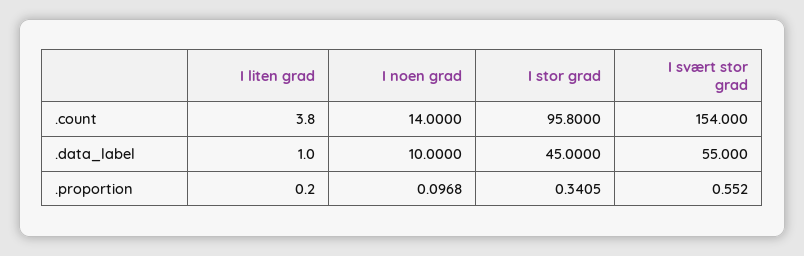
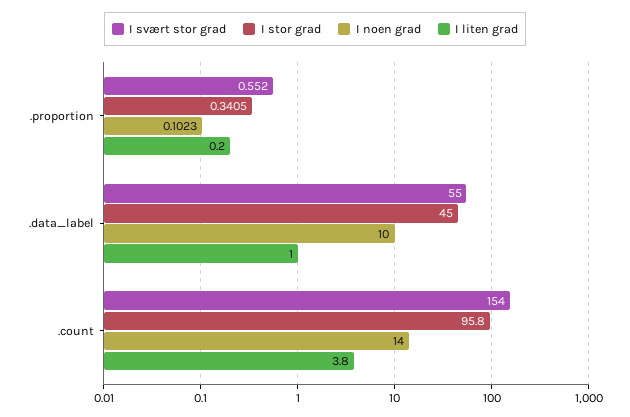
  {
    "I liten grad": {
      ".count": 3.8,
      ".data_label": 1,
      ".proportion": 0.2
    },
    "I noen grad": {
      ".count": 14,
      ".data_label": 10,
-     ".proportion": 0.0968
+     ".proportion": 0.1023
    },
    "I stor grad": {
      ".count": 95.8,
      ".data_label": 45,
      ".proportion": 0.3405
    },
    "I svært stor grad": {
      ".count": 154,
      ".data_label": 55,
      ".proportion": 0.552
    }
  }

